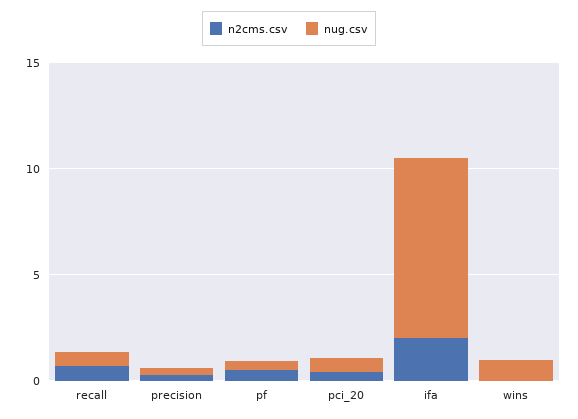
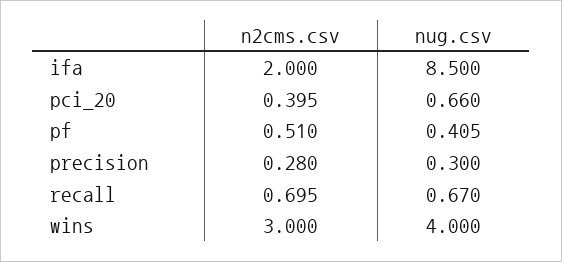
  {
    "n2cms.csv": {
      "recall": 0.695,
      "precision": 0.28,
      "pf": 0.51,
      "pci_20": 0.395,
      "ifa": 2,
-     "wins": 0
+     "wins": 3
    },
    "nug.csv": {
      "recall": 0.67,
      "precision": 0.3,
      "pf": 0.405,
      "pci_20": 0.66,
      "ifa": 8.5,
-     "wins": 1
+     "wins": 4
    }
  }

